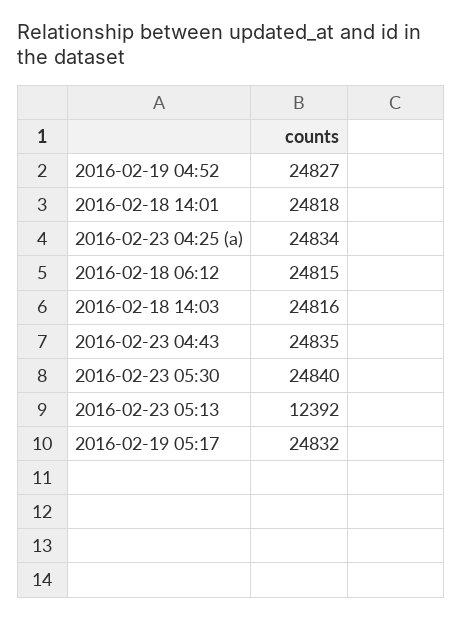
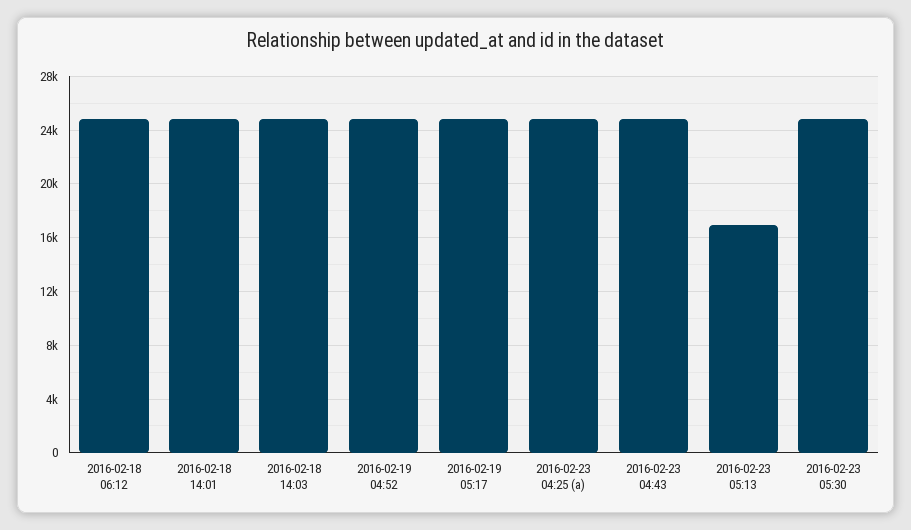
  {
    "2016-02-19 04:52": 24827,
    "2016-02-18 14:01": 24818,
    "2016-02-23 04:25 (a)": 24834,
    "2016-02-18 06:12": 24815,
    "2016-02-18 14:03": 24816,
    "2016-02-23 04:43": 24835,
    "2016-02-23 05:30": 24840,
-   "2016-02-23 05:13": 12392,
+   "2016-02-23 05:13": 17000,
    "2016-02-19 05:17": 24832
  }

